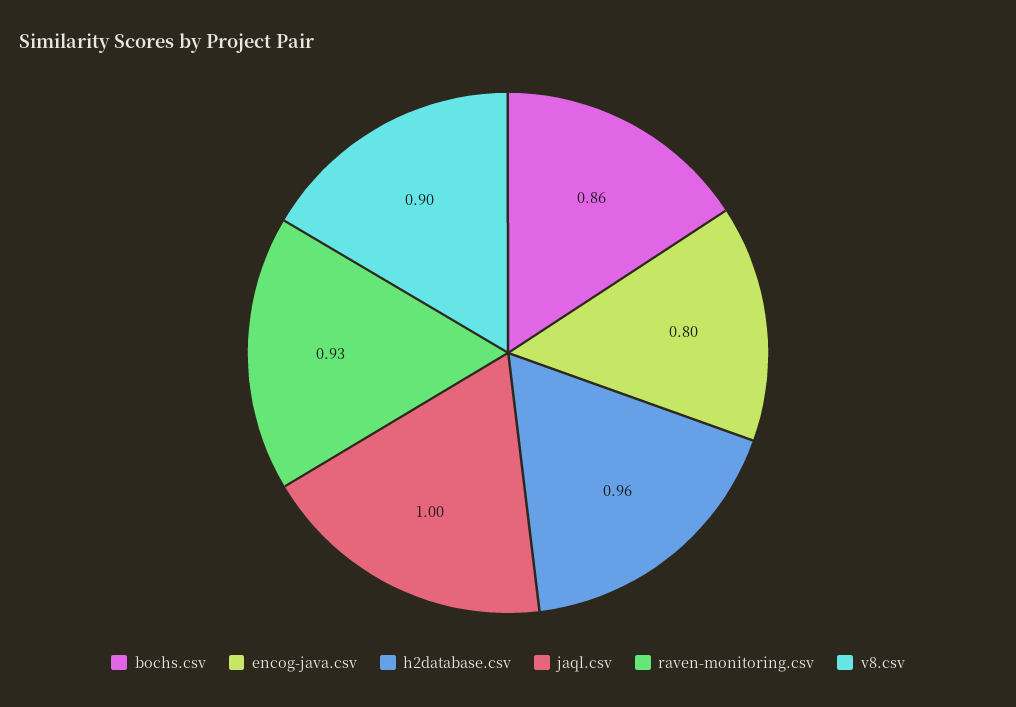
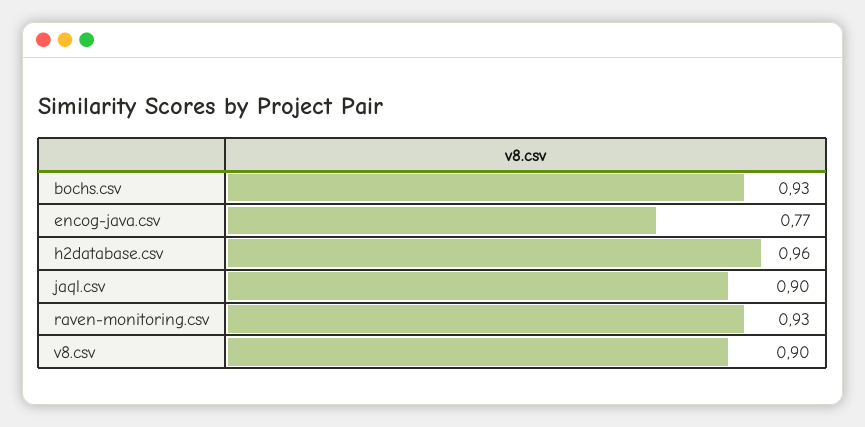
  {
-   "bochs.csv": 0.86,
+   "bochs.csv": 0.93,
-   "encog-java.csv": 0.8,
+   "encog-java.csv": 0.77,
    "h2database.csv": 0.96,
-   "jaql.csv": 1,
+   "jaql.csv": 0.9,
    "raven-monitoring.csv": 0.93,
    "v8.csv": 0.9
  }

